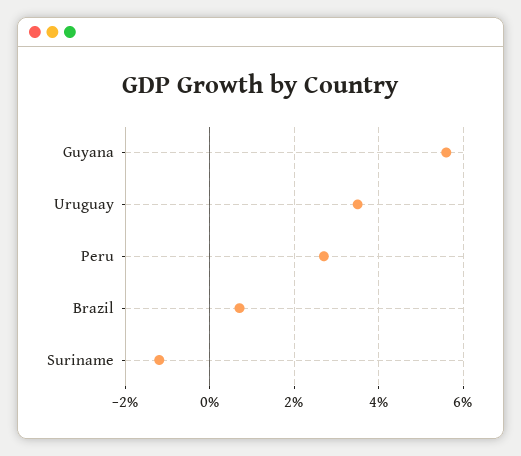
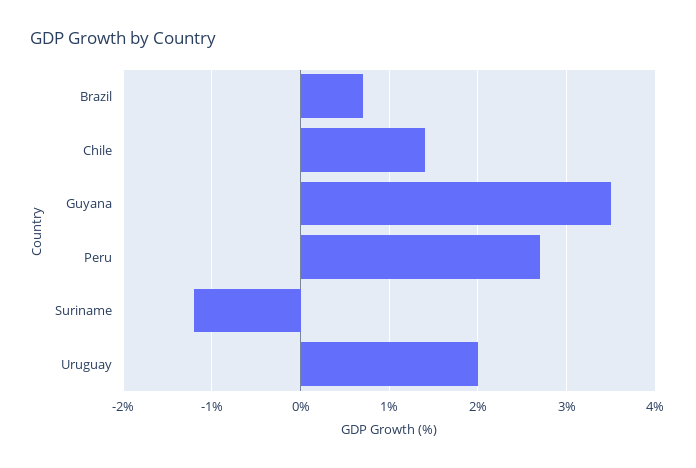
  {
-   "Guyana": 5.5,
+   "Guyana": 3.5,
-   "Uruguay": 3.5,
+   "Uruguay": 2,
    "Peru": 2.7,
    "Brazil": 0.7,
-   "Suriname": -1.2
+   "Suriname": -1.2,
+   "Chile": 1.4
  }

